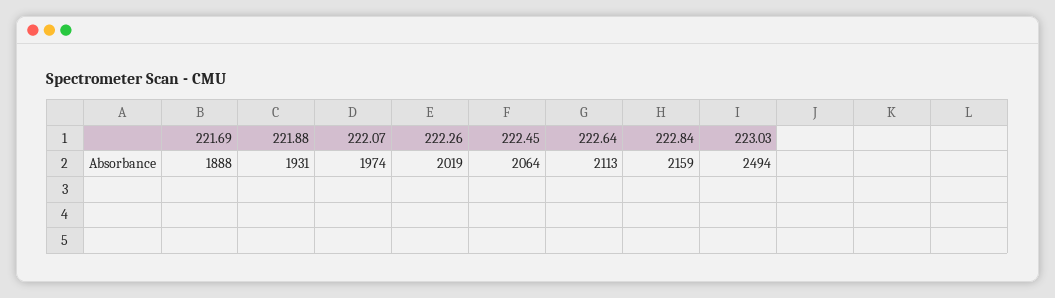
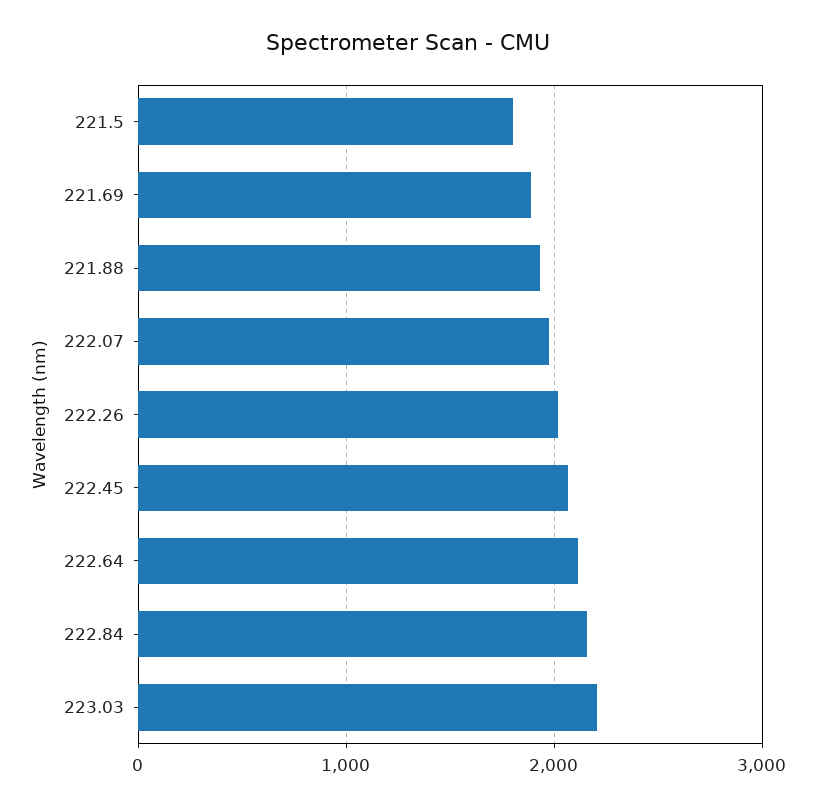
  {
    "221.69": 1888,
    "221.88": 1931,
    "222.07": 1974,
    "222.26": 2019,
    "222.45": 2064,
    "222.64": 2113,
    "222.84": 2159,
-   "223.03": 2494
+   "223.03": 2200,
+   "221.5": 1800
  }

